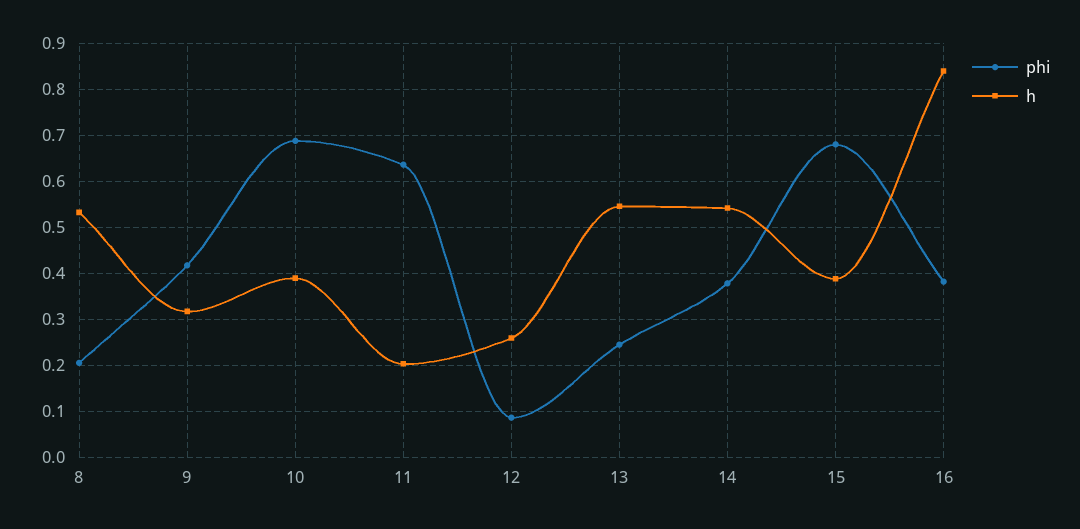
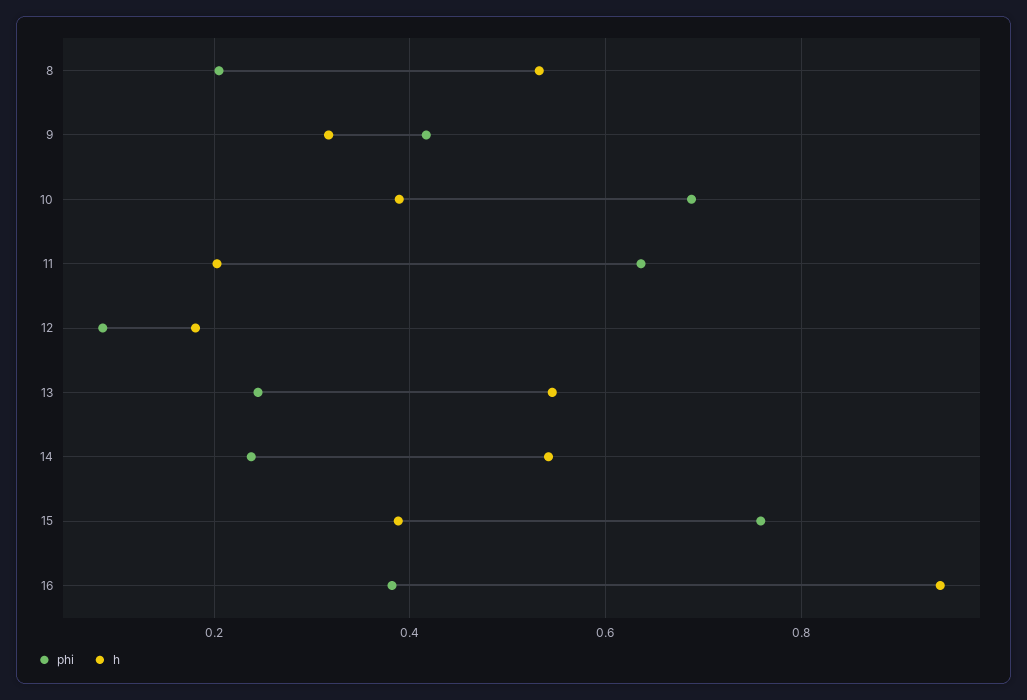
  {
    "phi": {
      "8": 0.2,
      "9": 0.42,
      "10": 0.68,
      "11": 0.64,
      "12": 0.08,
      "13": 0.24,
-     "14": 0.38,
+     "14": 0.24,
-     "15": 0.68,
+     "15": 0.76,
      "16": 0.38
    },
    "h": {
      "8": 0.54,
      "9": 0.32,
      "10": 0.38,
      "11": 0.2,
-     "12": 0.26,
+     "12": 0.18,
      "13": 0.54,
      "14": 0.54,
      "15": 0.38,
-     "16": 0.84
+     "16": 0.94
    }
  }

